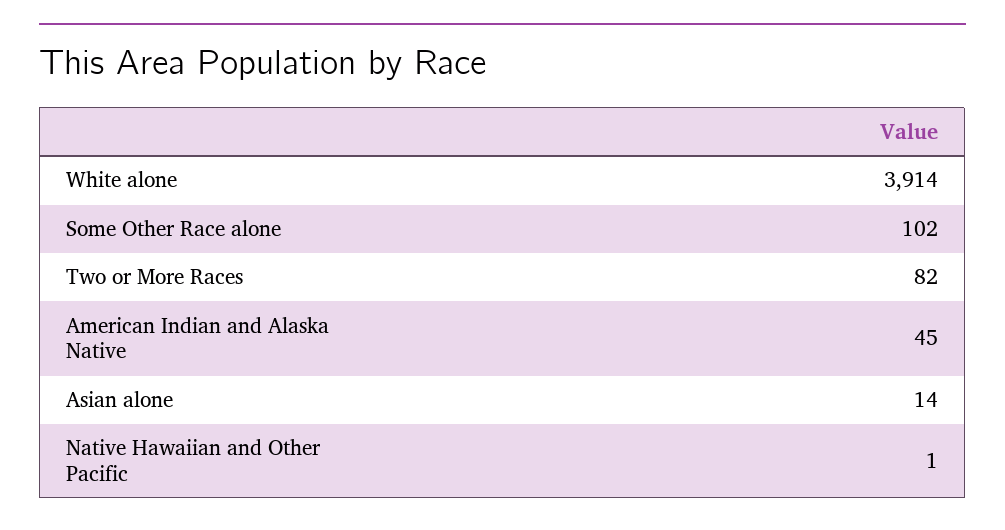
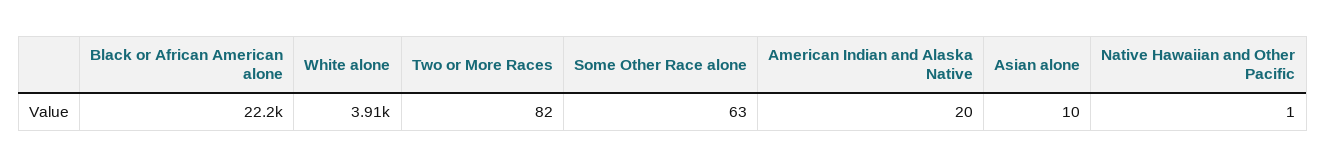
  {
    "White alone": 3914,
-   "Some Other Race alone": 102,
+   "Some Other Race alone": 63,
    "Two or More Races": 82,
-   "American Indian and Alaska Native": 45,
+   "American Indian and Alaska Native": 20,
-   "Asian alone": 14,
+   "Asian alone": 10,
-   "Native Hawaiian and Other Pacific": 1
+   "Native Hawaiian and Other Pacific": 1,
+   "Black or African American alone": 22200
  }

